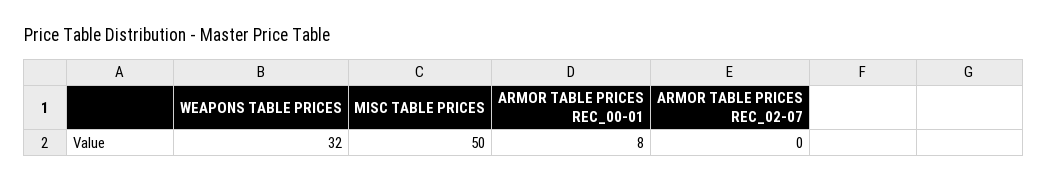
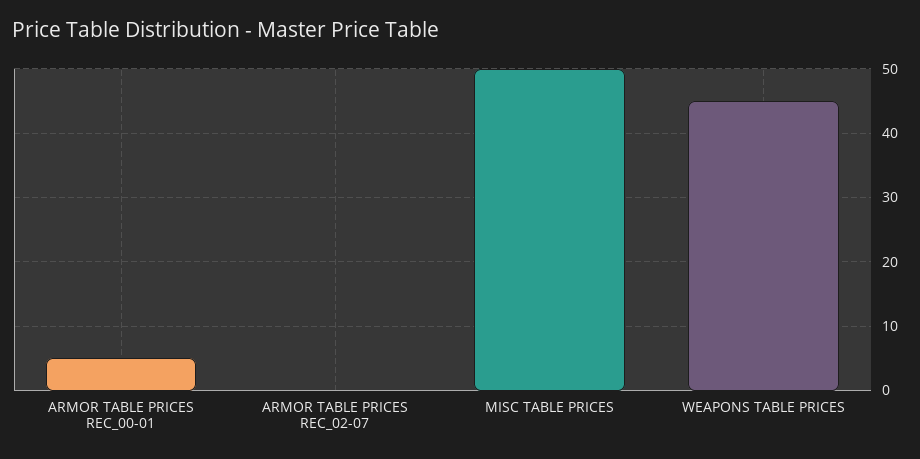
  {
-   "WEAPONS TABLE PRICES": 32,
+   "WEAPONS TABLE PRICES": 45,
    "MISC TABLE PRICES": 50,
-   "ARMOR TABLE PRICES REC_00-01": 8,
+   "ARMOR TABLE PRICES REC_00-01": 5,
    "ARMOR TABLE PRICES REC_02-07": 0
  }

